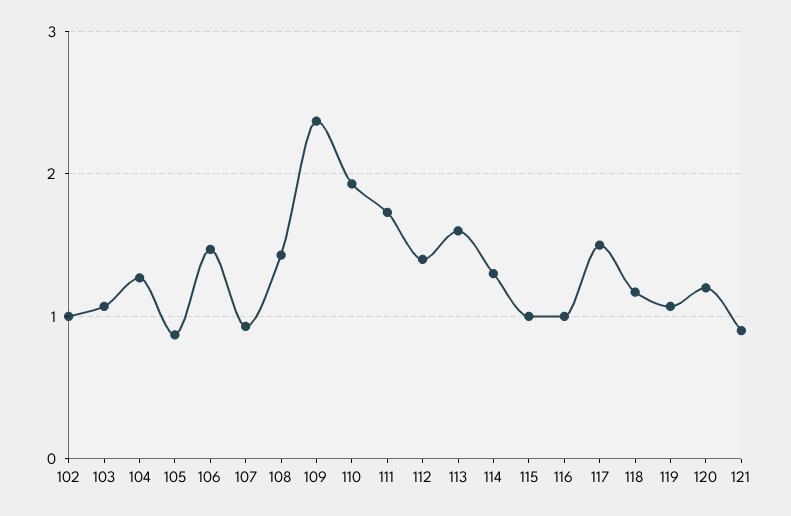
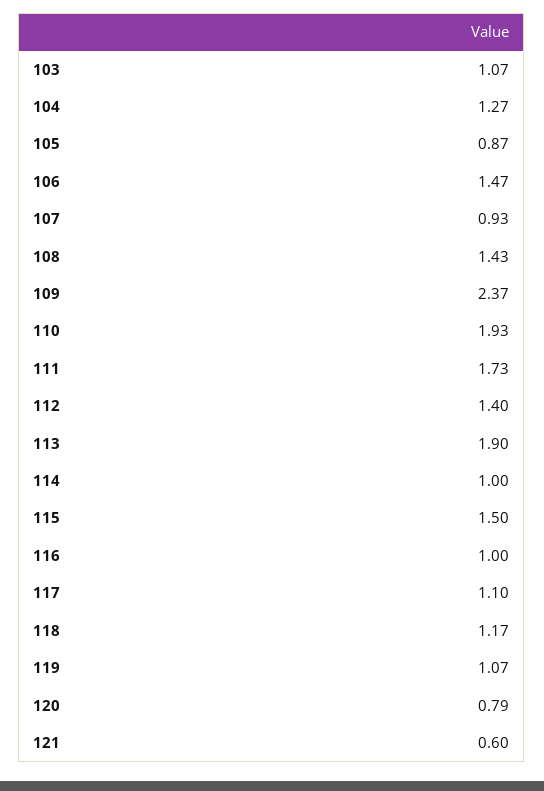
  {
-   "102": 1,
    "103": 1.07,
    "104": 1.27,
    "105": 0.87,
    "106": 1.47,
    "107": 0.93,
    "108": 1.43,
    "109": 2.37,
    "110": 1.93,
    "111": 1.73,
    "112": 1.4,
-   "113": 1.6,
+   "113": 1.9,
-   "114": 1.3,
+   "114": 1,
-   "115": 1,
+   "115": 1.5,
    "116": 1,
-   "117": 1.5,
+   "117": 1.1,
    "118": 1.17,
    "119": 1.07,
-   "120": 1.2,
+   "120": 0.79,
-   "121": 0.9
+   "121": 0.6
  }

